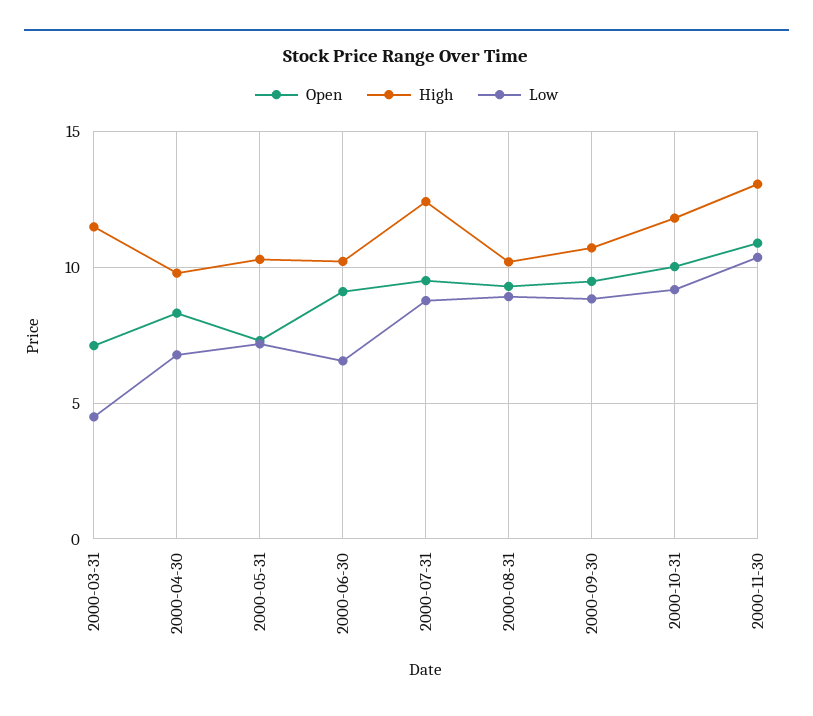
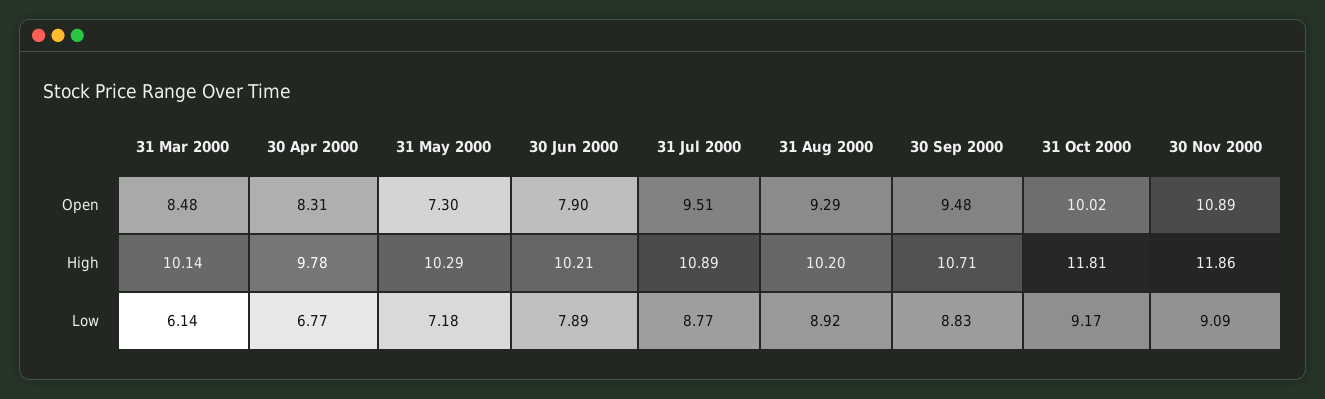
  {
    "Open": {
-     "2000-03-31": 7,
+     "2000-03-31": 8.48,
      "2000-04-30": 8.31,
      "2000-05-31": 7.3,
-     "2000-06-30": 9,
+     "2000-06-30": 7.9,
      "2000-07-31": 9.51,
      "2000-08-31": 9.29,
      "2000-09-30": 9.48,
      "2000-10-31": 10.02,
      "2000-11-30": 10.89
    },
    "High": {
-     "2000-03-31": 11.5,
+     "2000-03-31": 10.14,
      "2000-04-30": 9.78,
      "2000-05-31": 10.29,
      "2000-06-30": 10.21,
-     "2000-07-31": 12.5,
+     "2000-07-31": 10.89,
      "2000-08-31": 10.2,
      "2000-09-30": 10.71,
      "2000-10-31": 11.81,
-     "2000-11-30": 13
+     "2000-11-30": 11.86
    },
    "Low": {
-     "2000-03-31": 4.5,
+     "2000-03-31": 6.14,
      "2000-04-30": 6.77,
      "2000-05-31": 7.18,
-     "2000-06-30": 6.5,
+     "2000-06-30": 7.89,
      "2000-07-31": 8.77,
      "2000-08-31": 8.92,
      "2000-09-30": 8.83,
      "2000-10-31": 9.17,
-     "2000-11-30": 10.5
+     "2000-11-30": 9.09
    }
  }

